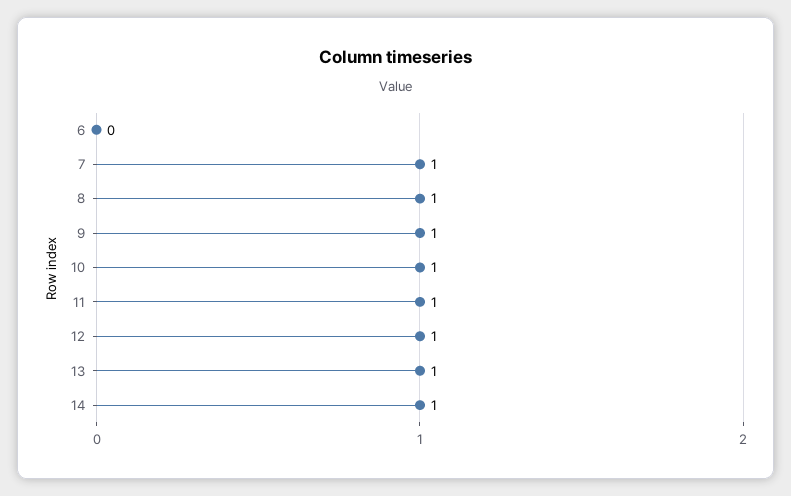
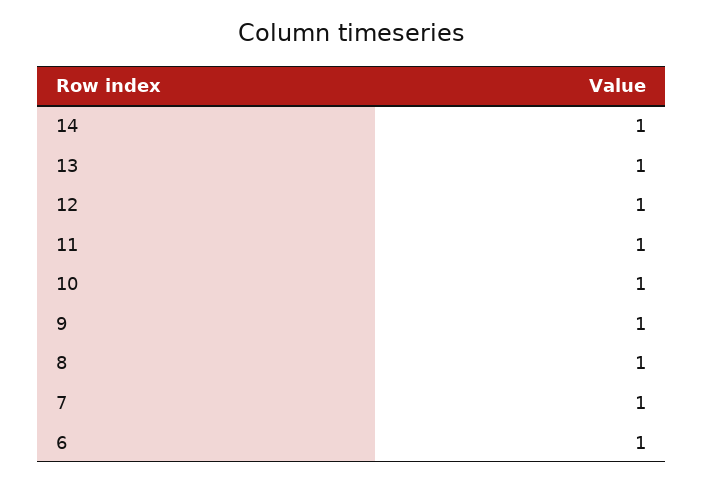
  {
-   "6": 0,
+   "6": 1,
    "7": 1,
    "8": 1,
    "9": 1,
    "10": 1,
    "11": 1,
    "12": 1,
    "13": 1,
    "14": 1
  }

